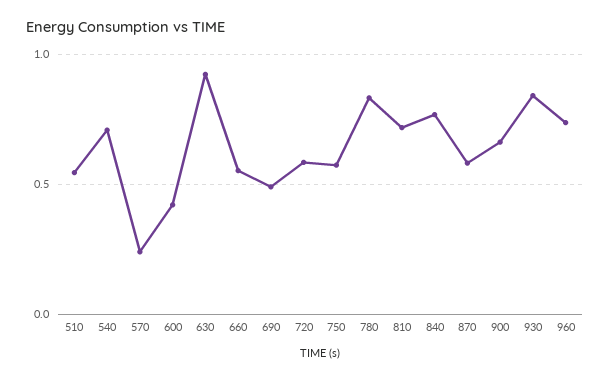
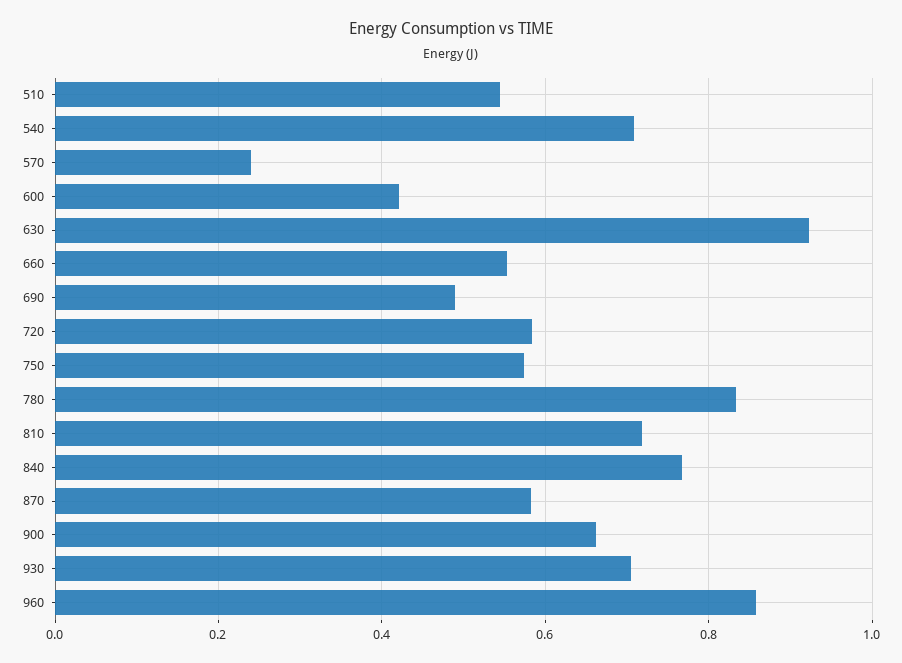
  {
    "510": 0.54,
    "540": 0.7,
    "570": 0.24,
    "600": 0.42,
    "630": 0.92,
    "660": 0.56,
    "690": 0.5,
    "720": 0.58,
    "750": 0.58,
    "780": 0.84,
    "810": 0.72,
    "840": 0.76,
    "870": 0.58,
    "900": 0.66,
-   "930": 0.85,
+   "930": 0.7,
-   "960": 0.75
+   "960": 0.86
  }

